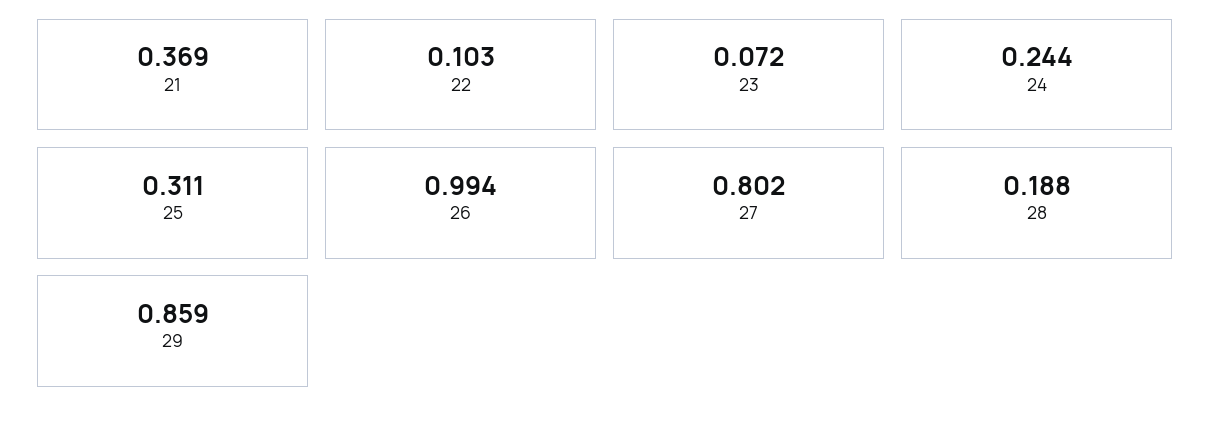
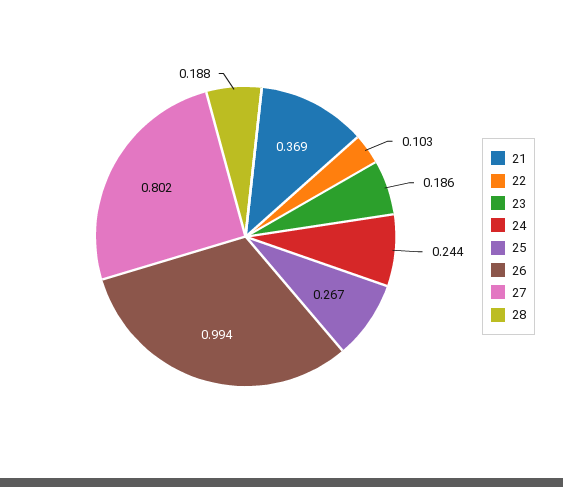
  {
    "21": 0.369,
    "22": 0.103,
-   "23": 0.072,
+   "23": 0.186,
    "24": 0.244,
-   "25": 0.311,
+   "25": 0.267,
    "26": 0.994,
    "27": 0.802,
-   "28": 0.188,
+   "28": 0.188
-   "29": 0.859
  }

